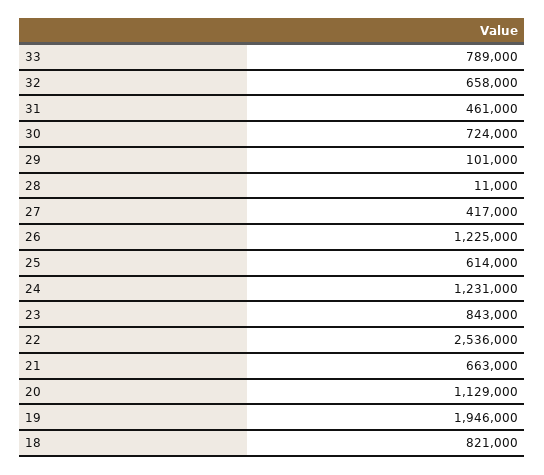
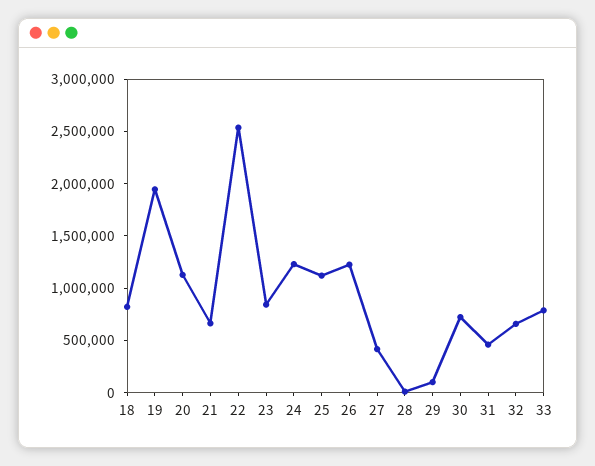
  {
    "33": 789000,
    "32": 658000,
    "31": 461000,
    "30": 724000,
    "29": 101000,
    "28": 11000,
    "27": 417000,
    "26": 1225000,
-   "25": 614000,
+   "25": 1100000,
    "24": 1231000,
    "23": 843000,
    "22": 2536000,
    "21": 663000,
    "20": 1129000,
    "19": 1946000,
    "18": 821000
  }

